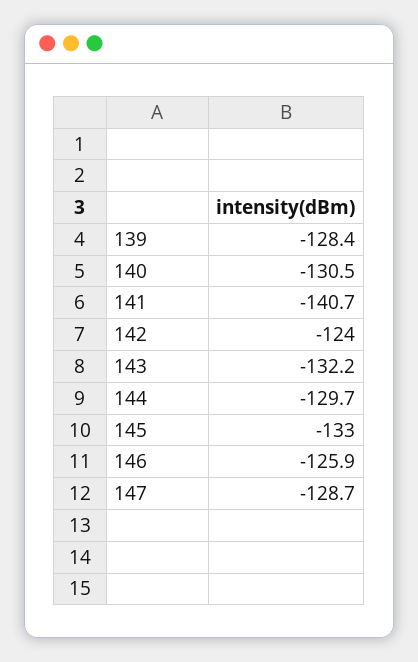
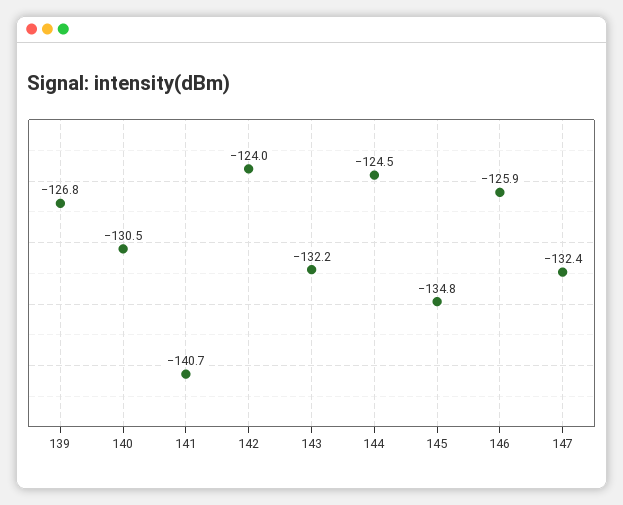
  {
-   "139": -128.4,
+   "139": -126.8,
    "140": -130.5,
    "141": -140.7,
    "142": -124,
    "143": -132.2,
-   "144": -129.7,
+   "144": -124.5,
-   "145": -133,
+   "145": -134.8,
    "146": -125.9,
-   "147": -128.7
+   "147": -132.4
  }

